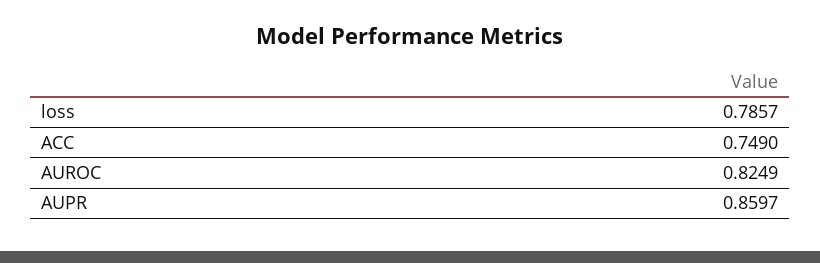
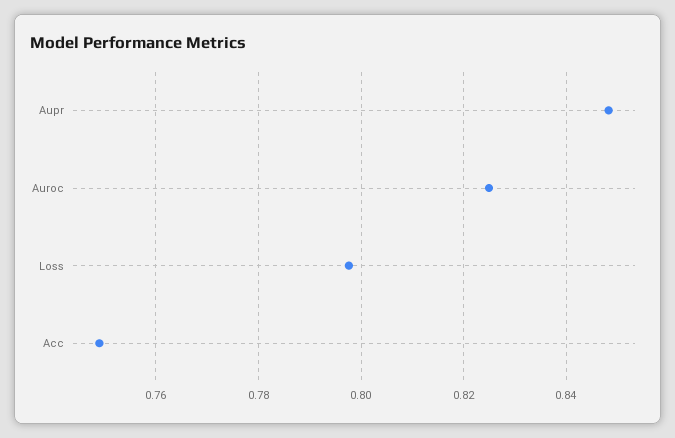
  {
-   "loss": 0.7857,
+   "loss": 0.798,
    "ACC": 0.749,
    "AUROC": 0.8249,
-   "AUPR": 0.8597
+   "AUPR": 0.848
  }

